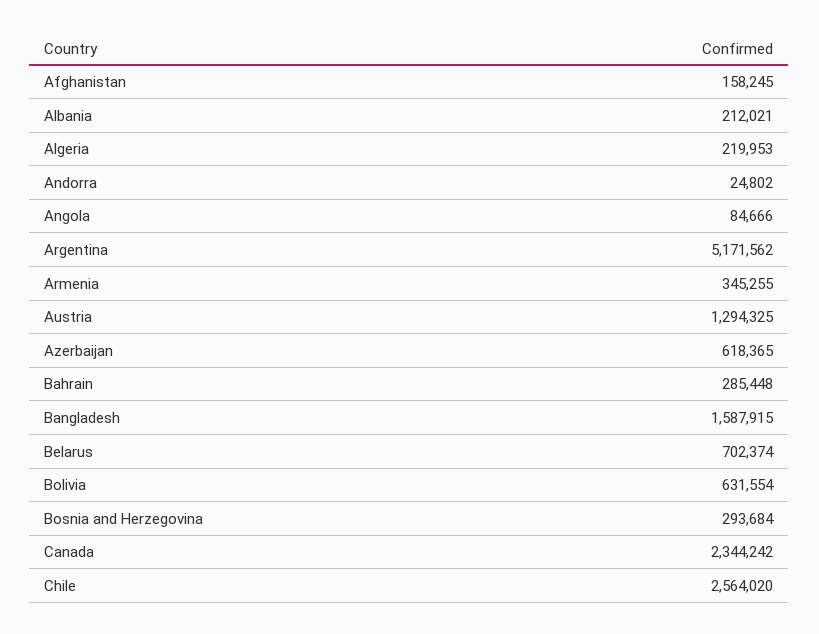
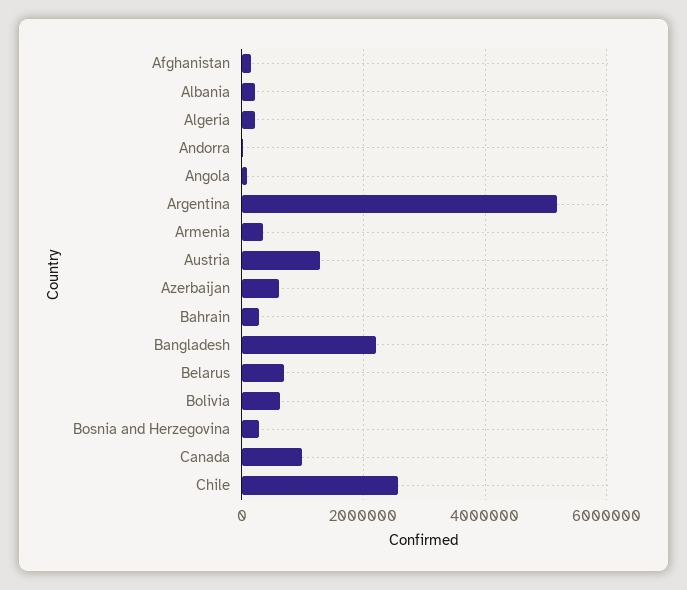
  {
    "Afghanistan": 158245,
    "Albania": 212021,
    "Algeria": 219953,
    "Andorra": 24802,
    "Angola": 84666,
    "Argentina": 5171562,
    "Armenia": 345255,
    "Austria": 1294325,
    "Azerbaijan": 618365,
    "Bahrain": 285448,
-   "Bangladesh": 1587915,
+   "Bangladesh": 2200000,
    "Belarus": 702374,
    "Bolivia": 631554,
    "Bosnia and Herzegovina": 293684,
-   "Canada": 2344242,
+   "Canada": 1000000,
    "Chile": 2564020
  }

